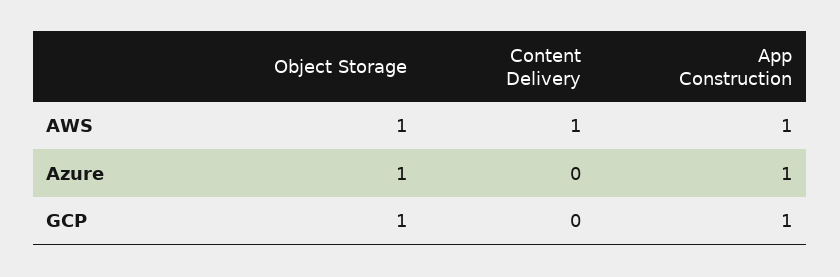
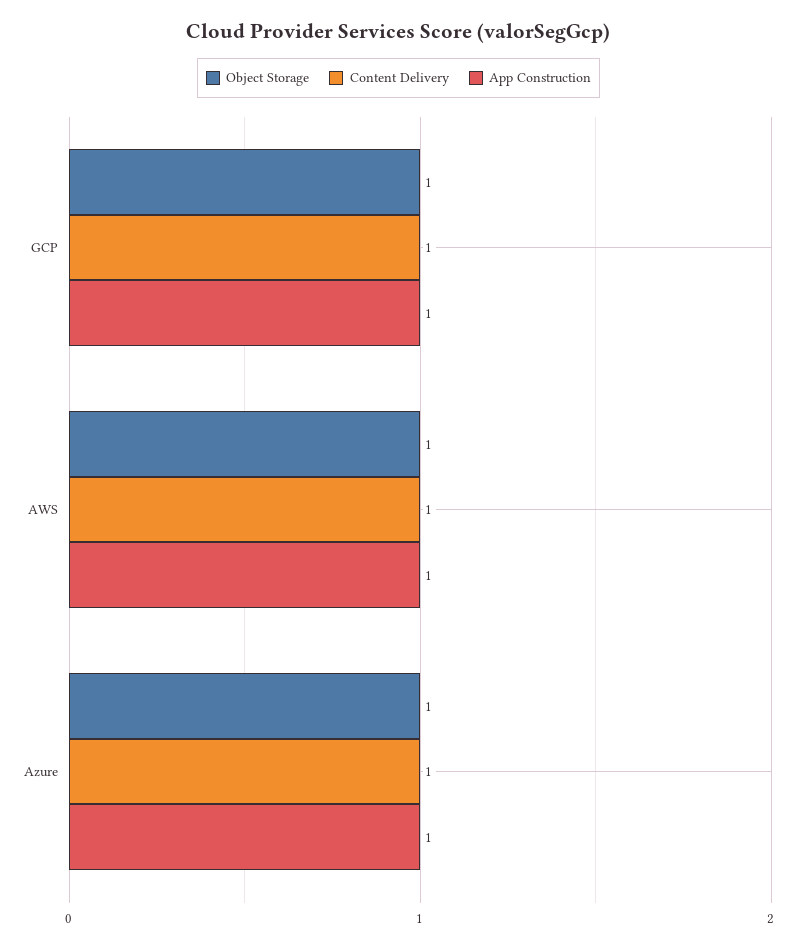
  {
    "Object Storage": {
      "AWS": 1,
      "Azure": 1,
      "GCP": 1
    },
    "Content Delivery": {
      "AWS": 1,
-     "Azure": 0,
+     "Azure": 1,
-     "GCP": 0
+     "GCP": 1
    },
    "App Construction": {
      "AWS": 1,
      "Azure": 1,
      "GCP": 1
    }
  }

